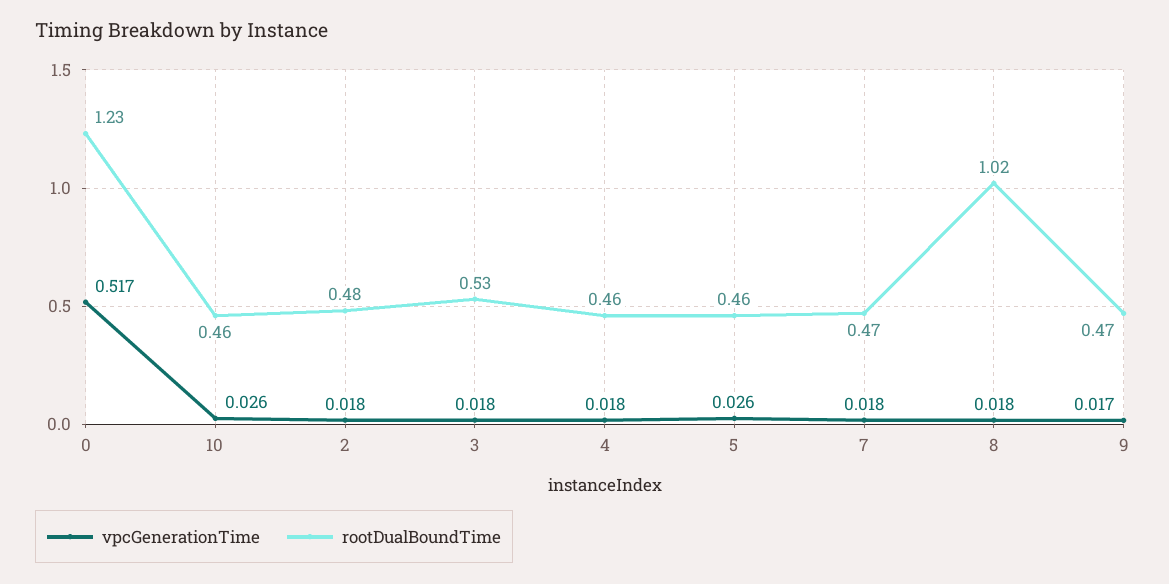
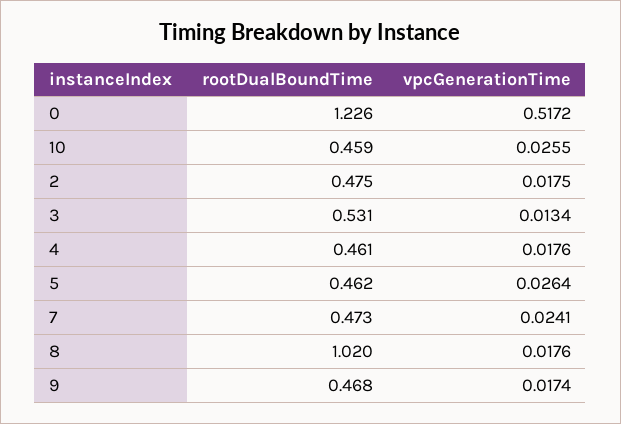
  {
    "vpcGenerationTime": {
      "0": 0.5172,
      "10": 0.0255,
      "2": 0.0175,
-     "3": 0.018,
+     "3": 0.0134,
      "4": 0.0176,
      "5": 0.0264,
-     "7": 0.018,
+     "7": 0.0241,
      "8": 0.0176,
      "9": 0.0174
    },
    "rootDualBoundTime": {
      "0": 1.226,
      "10": 0.459,
      "2": 0.475,
      "3": 0.531,
      "4": 0.461,
      "5": 0.462,
      "7": 0.473,
      "8": 1.02,
      "9": 0.468
    }
  }

